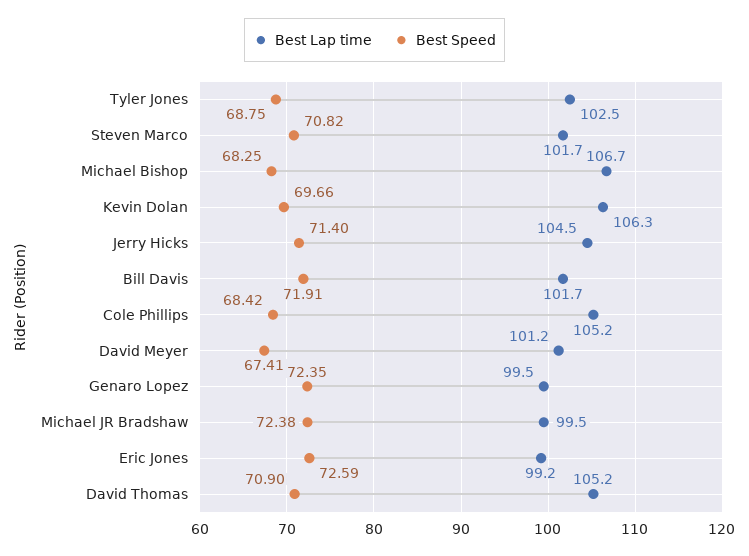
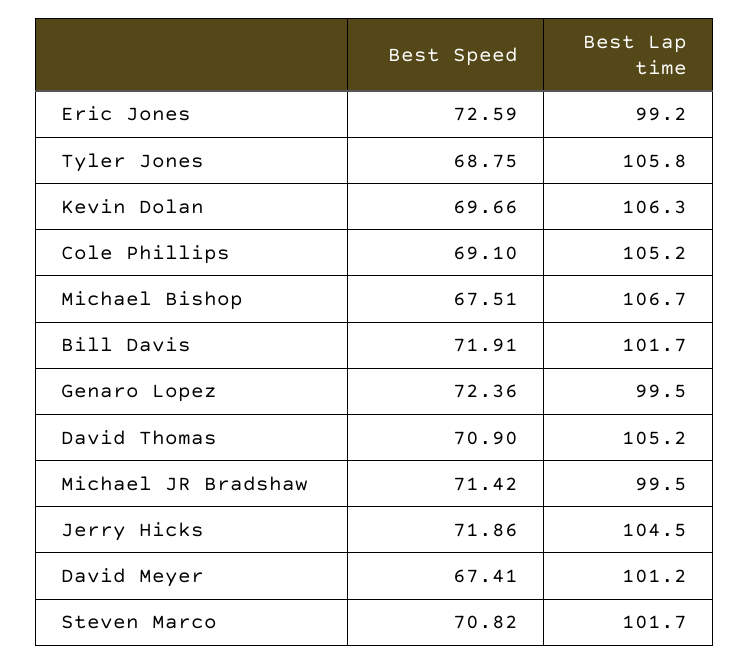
  {
    "Best Lap time": {
-     "Tyler Jones": 102.5,
+     "Tyler Jones": 105.8,
      "Steven Marco": 101.7,
      "Michael Bishop": 106.7,
      "Kevin Dolan": 106.3,
      "Jerry Hicks": 104.5,
      "Bill Davis": 101.7,
      "Cole Phillips": 105.2,
      "David Meyer": 101.2,
      "Genaro Lopez": 99.5,
      "Michael JR Bradshaw": 99.5,
      "Eric Jones": 99.2,
      "David Thomas": 105.2
    },
    "Best Speed": {
      "Tyler Jones": 68.75,
      "Steven Marco": 70.82,
-     "Michael Bishop": 68.25,
+     "Michael Bishop": 67.51,
      "Kevin Dolan": 69.66,
-     "Jerry Hicks": 71.4,
+     "Jerry Hicks": 71.86,
      "Bill Davis": 71.91,
-     "Cole Phillips": 68.42,
+     "Cole Phillips": 69.1,
      "David Meyer": 67.41,
-     "Genaro Lopez": 72.35,
+     "Genaro Lopez": 72.36,
-     "Michael JR Bradshaw": 72.38,
+     "Michael JR Bradshaw": 71.42,
      "Eric Jones": 72.59,
      "David Thomas": 70.9
    }
  }

